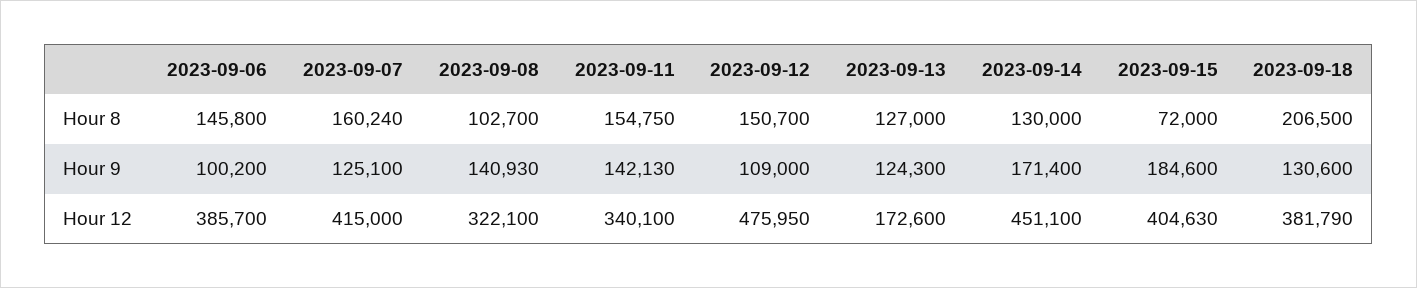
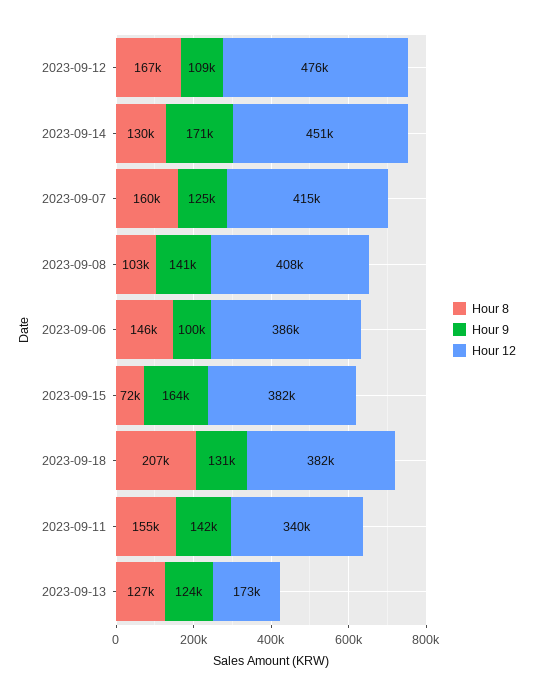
  {
    "Hour 8": {
      "2023-09-06": 145800,
      "2023-09-07": 160240,
      "2023-09-08": 102700,
      "2023-09-11": 154750,
-     "2023-09-12": 150700,
+     "2023-09-12": 167000,
      "2023-09-13": 127000,
      "2023-09-14": 130000,
      "2023-09-15": 72000,
      "2023-09-18": 206500
    },
    "Hour 9": {
      "2023-09-06": 100200,
      "2023-09-07": 125100,
      "2023-09-08": 140930,
      "2023-09-11": 142130,
      "2023-09-12": 109000,
      "2023-09-13": 124300,
      "2023-09-14": 171400,
-     "2023-09-15": 184600,
+     "2023-09-15": 164000,
      "2023-09-18": 130600
    },
    "Hour 12": {
      "2023-09-06": 385700,
      "2023-09-07": 415000,
-     "2023-09-08": 322100,
+     "2023-09-08": 408000,
      "2023-09-11": 340100,
      "2023-09-12": 475950,
      "2023-09-13": 172600,
      "2023-09-14": 451100,
-     "2023-09-15": 404630,
+     "2023-09-15": 382000,
      "2023-09-18": 381790
    }
  }

